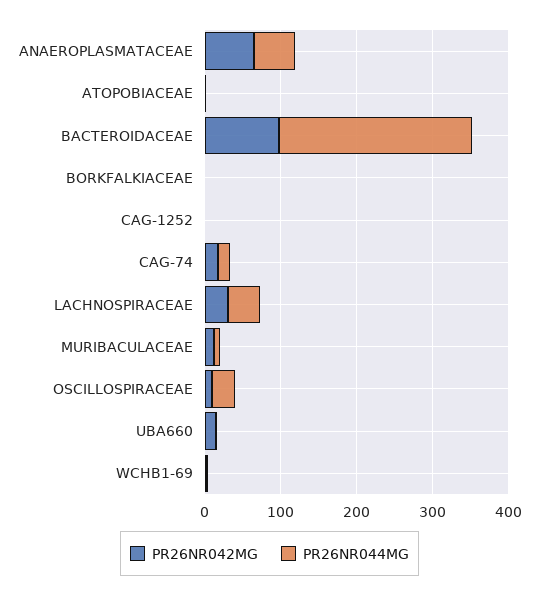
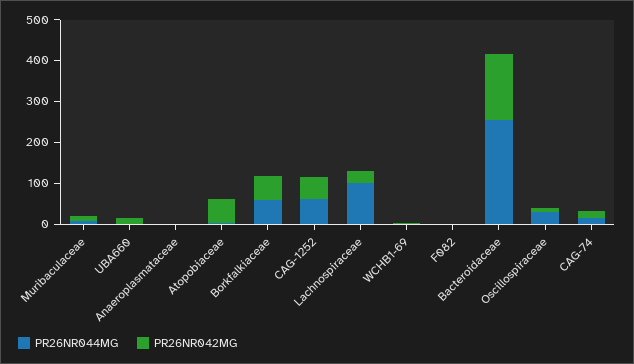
  {
    "PR26NR042MG": {
-     "ANAEROPLASMATACEAE": 60,
+     "ANAEROPLASMATACEAE": 0,
-     "ATOPOBIACEAE": 0,
+     "ATOPOBIACEAE": 60,
-     "BACTEROIDACEAE": 100,
+     "BACTEROIDACEAE": 160,
-     "BORKFALKIACEAE": 0,
+     "BORKFALKIACEAE": 60,
-     "CAG-1252": 0,
+     "CAG-1252": 60,
      "CAG-74": 20,
      "LACHNOSPIRACEAE": 40,
      "MURIBACULACEAE": 20,
      "OSCILLOSPIRACEAE": 0,
      "UBA660": 20,
-     "WCHB1-69": 0
+     "WCHB1-69": 0,
+     "F082": 0
    },
    "PR26NR044MG": {
-     "ANAEROPLASMATACEAE": 60,
+     "ANAEROPLASMATACEAE": 0,
      "ATOPOBIACEAE": 0,
      "BACTEROIDACEAE": 260,
-     "BORKFALKIACEAE": 0,
+     "BORKFALKIACEAE": 60,
-     "CAG-1252": 0,
+     "CAG-1252": 60,
      "CAG-74": 20,
-     "LACHNOSPIRACEAE": 40,
+     "LACHNOSPIRACEAE": 100,
      "MURIBACULACEAE": 0,
      "OSCILLOSPIRACEAE": 40,
      "UBA660": 0,
-     "WCHB1-69": 0
+     "WCHB1-69": 0,
+     "F082": 0
    }
  }

